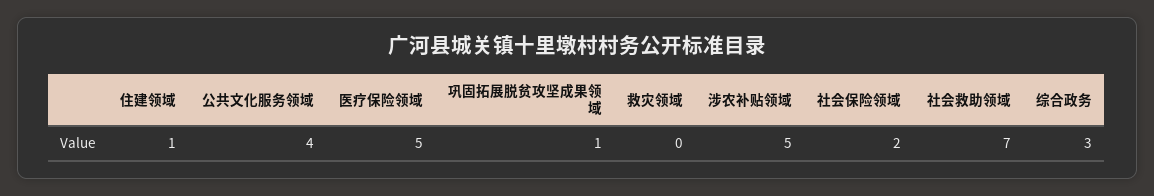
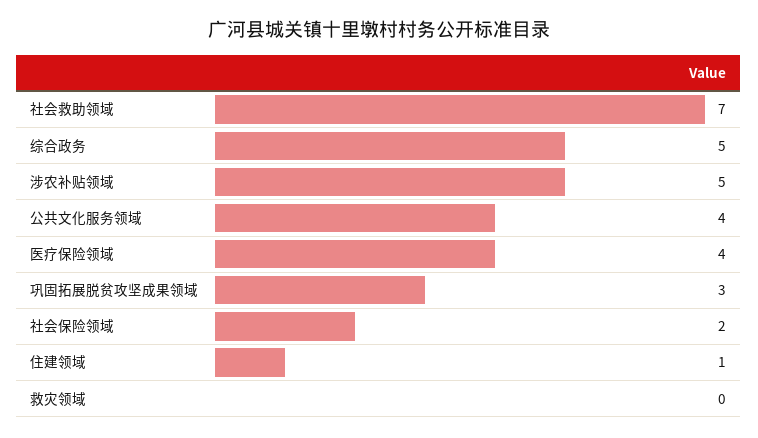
  {
    "住建领域": 1,
    "公共文化服务领域": 4,
-   "医疗保险领域": 5,
+   "医疗保险领域": 4,
-   "巩固拓展脱贫攻坚成果领域": 1,
+   "巩固拓展脱贫攻坚成果领域": 3,
    "救灾领域": 0,
    "涉农补贴领域": 5,
    "社会保险领域": 2,
    "社会救助领域": 7,
-   "综合政务": 3
+   "综合政务": 5
  }

